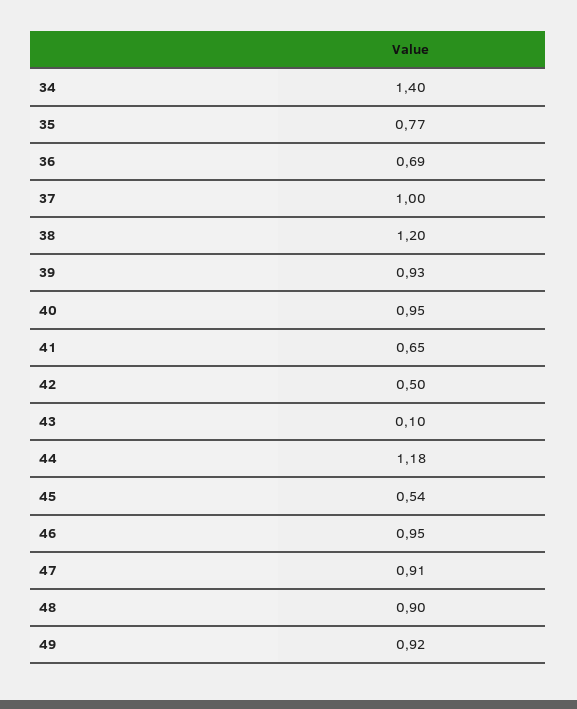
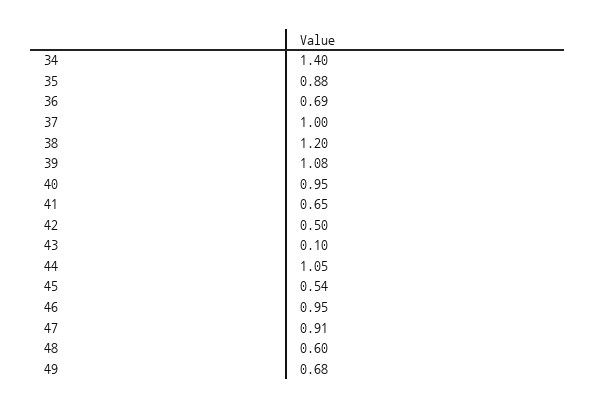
  {
    "34": 1.4,
-   "35": 0.77,
+   "35": 0.88,
    "36": 0.69,
    "37": 1,
    "38": 1.2,
-   "39": 0.93,
+   "39": 1.08,
    "40": 0.95,
    "41": 0.65,
    "42": 0.5,
    "43": 0.1,
-   "44": 1.18,
+   "44": 1.05,
    "45": 0.54,
    "46": 0.95,
    "47": 0.91,
-   "48": 0.9,
+   "48": 0.6,
-   "49": 0.92
+   "49": 0.68
  }

